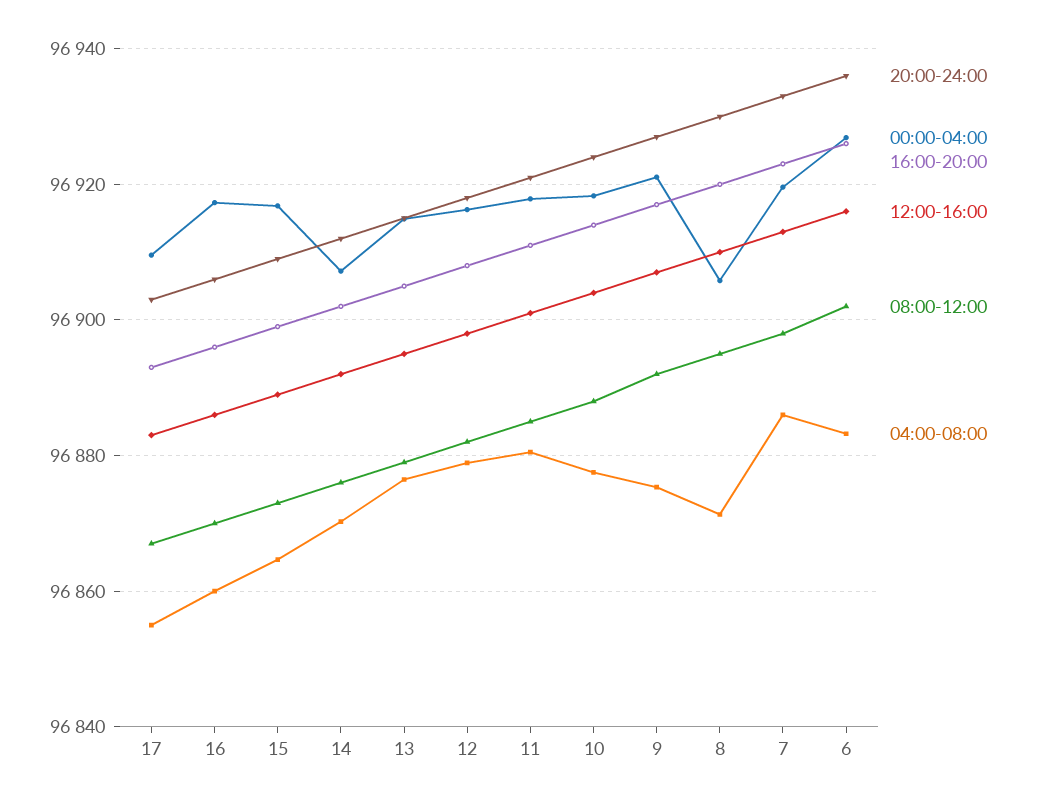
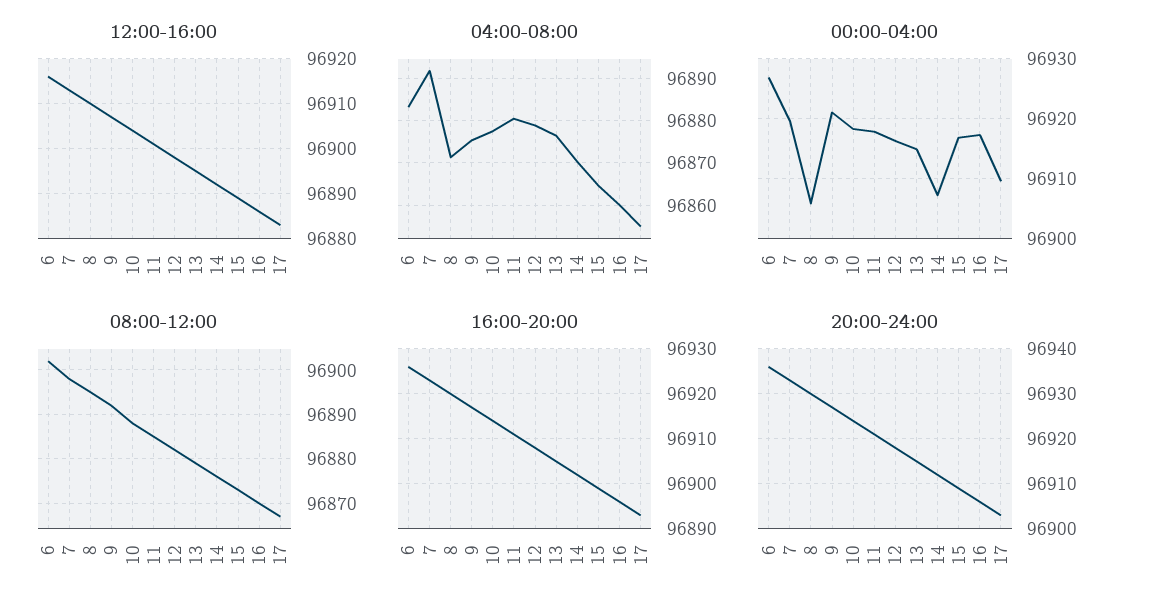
  {
    "20:00-24:00": {
      "17": 96904,
      "16": 96906,
      "15": 96910,
      "14": 96912,
      "13": 96916,
      "12": 96918,
      "11": 96922,
      "10": 96924,
      "9": 96928,
      "8": 96930,
      "7": 96934,
      "6": 96936
    },
    "00:00-04:00": {
      "17": 96910,
      "16": 96918,
      "15": 96916,
      "14": 96908,
      "13": 96914,
      "12": 96916,
      "11": 96918,
      "10": 96918,
      "9": 96922,
      "8": 96906,
      "7": 96920,
      "6": 96926
    },
    "16:00-20:00": {
      "17": 96894,
      "16": 96896,
      "15": 96900,
      "14": 96902,
      "13": 96906,
      "12": 96908,
      "11": 96912,
      "10": 96914,
      "9": 96918,
      "8": 96920,
      "7": 96924,
      "6": 96926
    },
    "12:00-16:00": {
      "17": 96884,
      "16": 96886,
      "15": 96890,
      "14": 96892,
      "13": 96896,
      "12": 96898,
      "11": 96902,
      "10": 96904,
      "9": 96908,
      "8": 96910,
      "7": 96914,
      "6": 96916
    },
    "08:00-12:00": {
      "17": 96868,
      "16": 96870,
      "15": 96874,
      "14": 96876,
      "13": 96880,
      "12": 96882,
      "11": 96886,
      "10": 96888,
      "9": 96892,
      "8": 96896,
      "7": 96898,
      "6": 96902
    },
    "04:00-08:00": {
      "17": 96856,
      "16": 96860,
      "15": 96864,
      "14": 96870,
      "13": 96876,
      "12": 96878,
      "11": 96880,
      "10": 96878,
      "9": 96876,
      "8": 96872,
-     "7": 96886,
+     "7": 96892,
      "6": 96884
    }
  }

